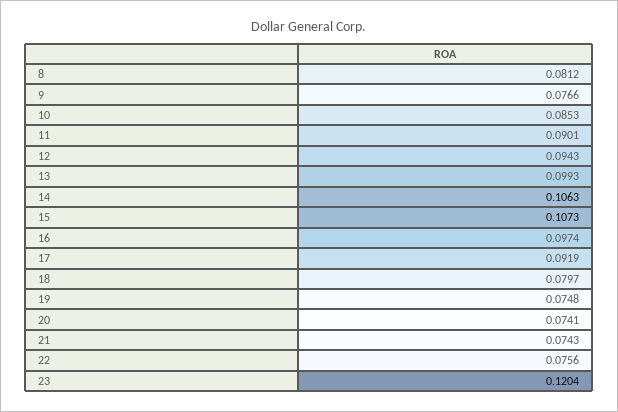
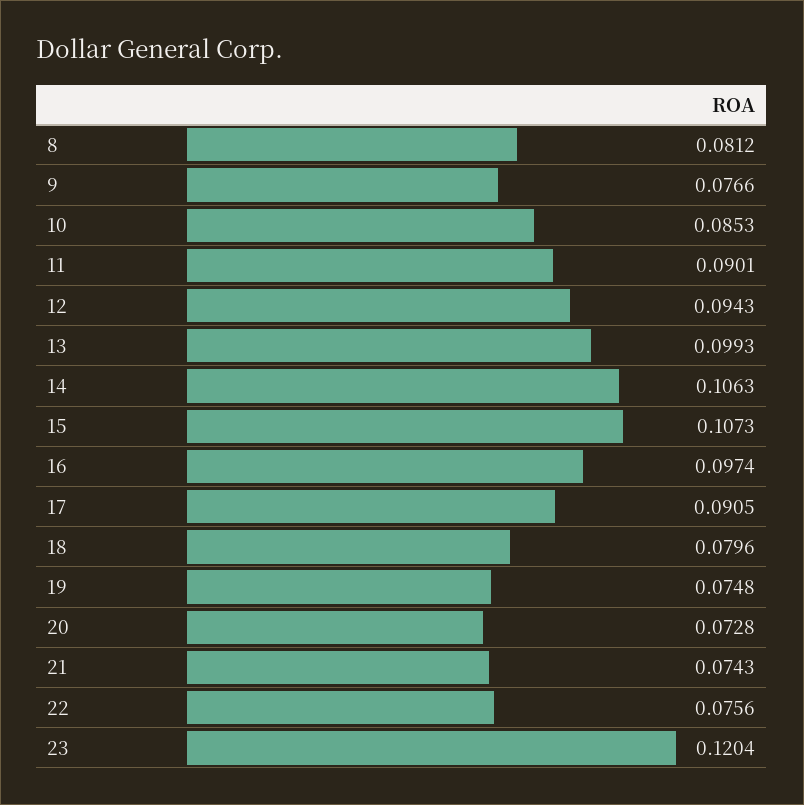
  {
    "8": 0.0812,
    "9": 0.0766,
    "10": 0.0853,
    "11": 0.0901,
    "12": 0.0943,
    "13": 0.0993,
    "14": 0.1063,
    "15": 0.1073,
    "16": 0.0974,
-   "17": 0.0919,
+   "17": 0.0905,
-   "18": 0.0797,
+   "18": 0.0796,
    "19": 0.0748,
-   "20": 0.0741,
+   "20": 0.0728,
    "21": 0.0743,
    "22": 0.0756,
    "23": 0.1204
  }

